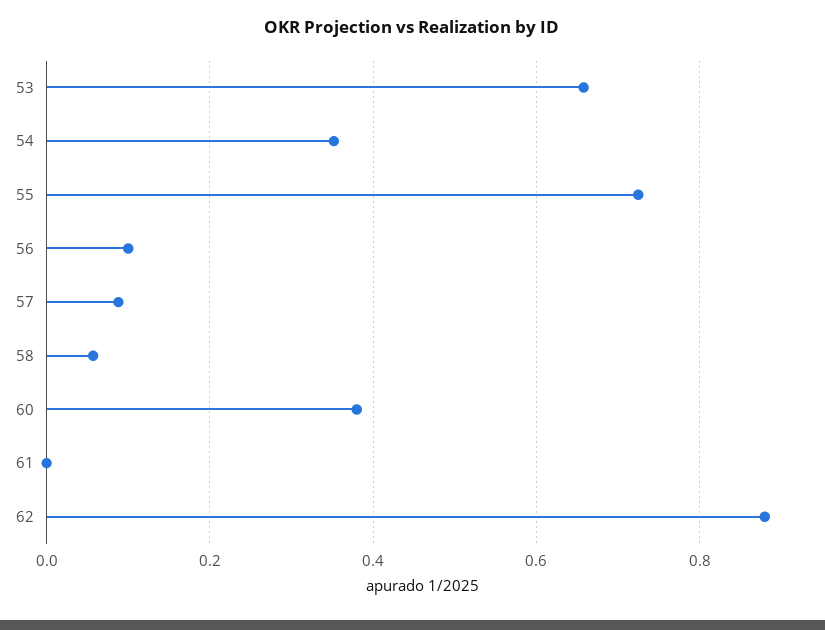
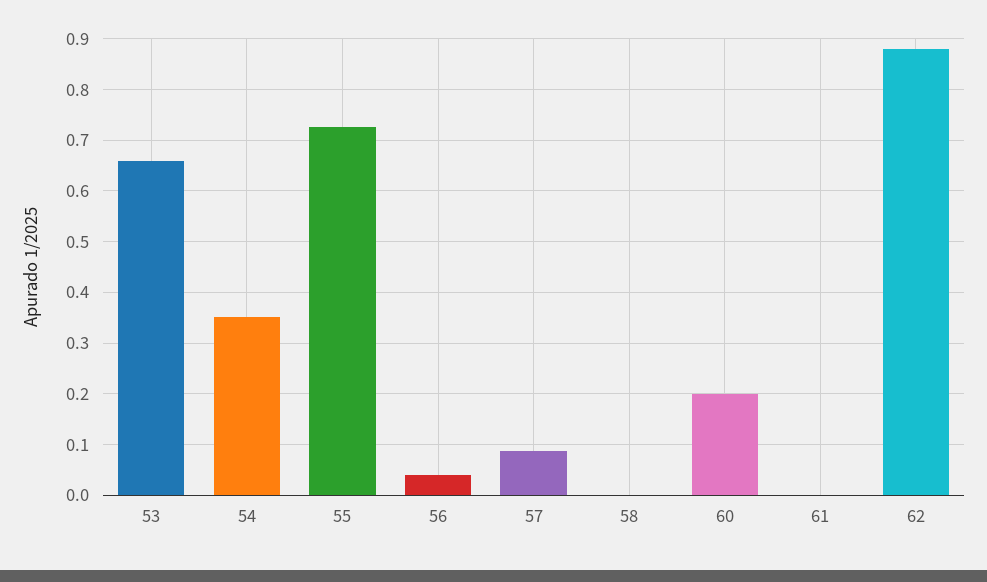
  {
    "53": 0.66,
    "54": 0.36,
    "55": 0.72,
-   "56": 0.1,
+   "56": 0.04,
    "57": 0.08,
-   "58": 0.06,
+   "58": 0,
-   "60": 0.38,
+   "60": 0.2,
    "61": 0,
    "62": 0.88
  }

